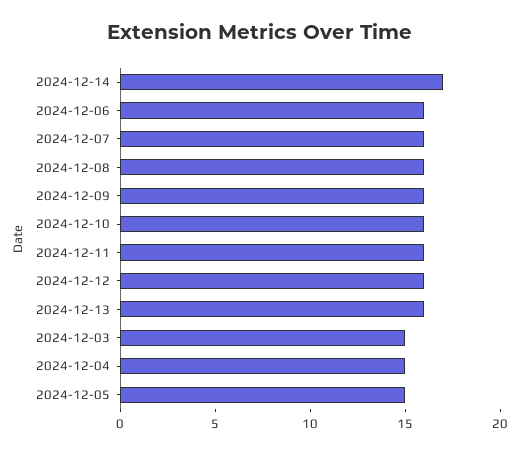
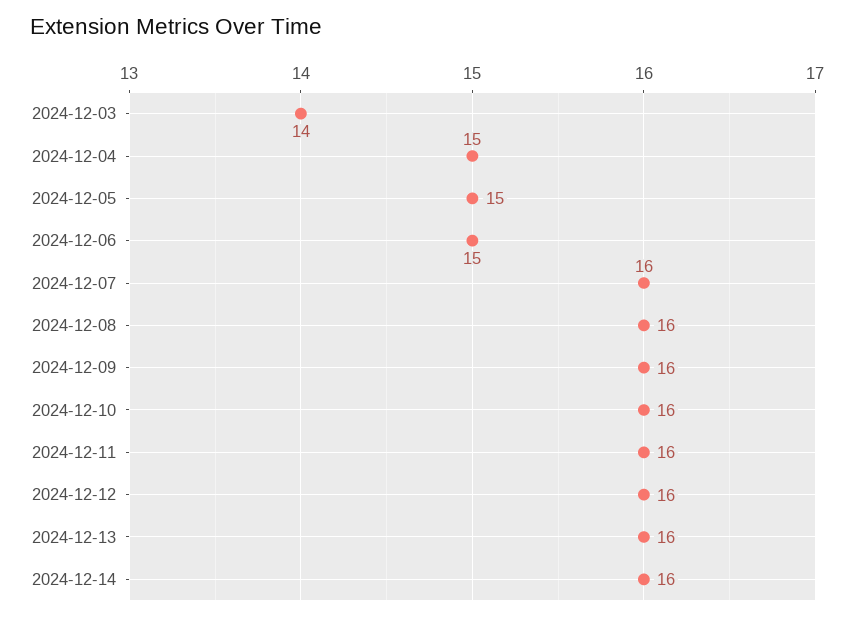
  {
-   "2024-12-14": 17,
+   "2024-12-14": 16,
-   "2024-12-06": 16,
+   "2024-12-06": 15,
    "2024-12-07": 16,
    "2024-12-08": 16,
    "2024-12-09": 16,
    "2024-12-10": 16,
    "2024-12-11": 16,
    "2024-12-12": 16,
    "2024-12-13": 16,
-   "2024-12-03": 15,
+   "2024-12-03": 14,
    "2024-12-04": 15,
    "2024-12-05": 15
  }

